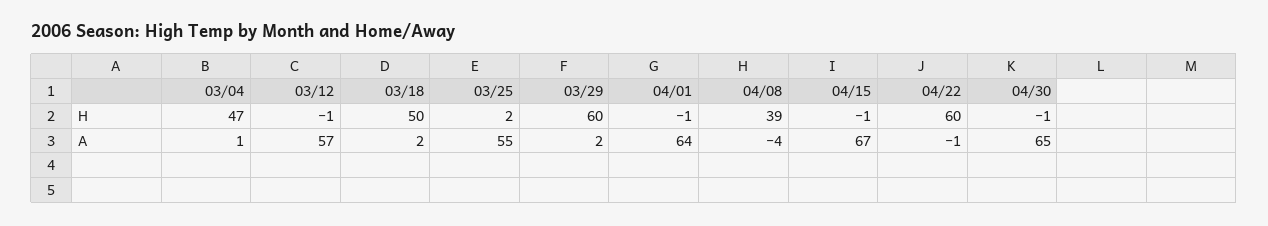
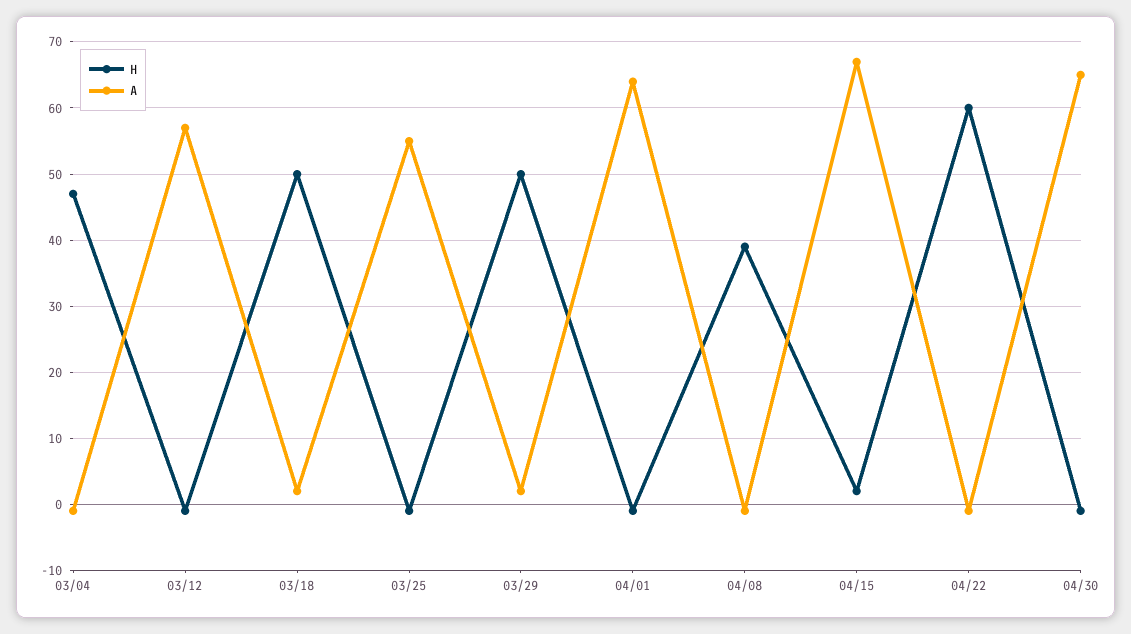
  {
    "H": {
      "03/04": 47,
      "03/12": -1,
      "03/18": 50,
-     "03/25": 2,
+     "03/25": -1,
-     "03/29": 60,
+     "03/29": 50,
      "04/01": -1,
      "04/08": 39,
-     "04/15": -1,
+     "04/15": 2,
      "04/22": 60,
      "04/30": -1
    },
    "A": {
-     "03/04": 1,
+     "03/04": -1,
      "03/12": 57,
      "03/18": 2,
      "03/25": 55,
      "03/29": 2,
      "04/01": 64,
-     "04/08": -4,
+     "04/08": -1,
      "04/15": 67,
      "04/22": -1,
      "04/30": 65
    }
  }

